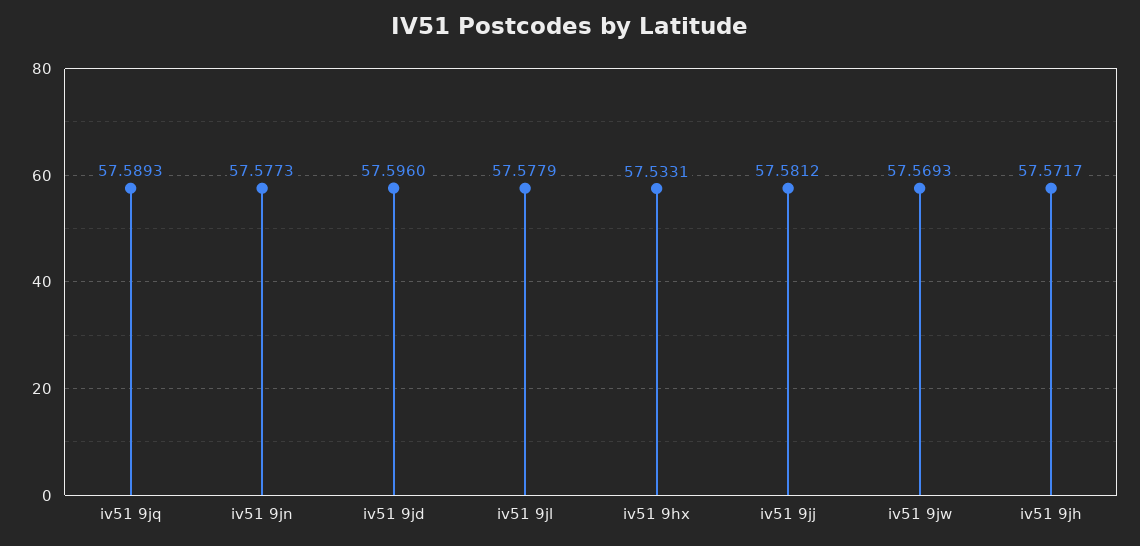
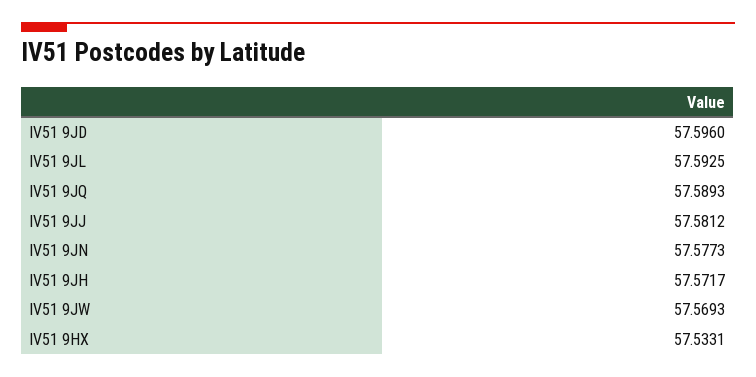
  {
    "iv51 9jq": 57.5893,
    "iv51 9jn": 57.5773,
    "iv51 9jd": 57.596,
-   "iv51 9jl": 57.5779,
+   "iv51 9jl": 57.5925,
    "iv51 9hx": 57.5331,
    "iv51 9jj": 57.5812,
    "iv51 9jw": 57.5693,
    "iv51 9jh": 57.5717
  }

